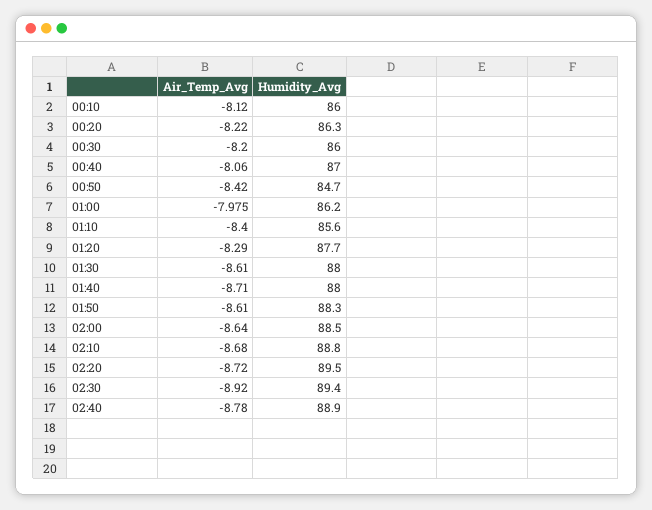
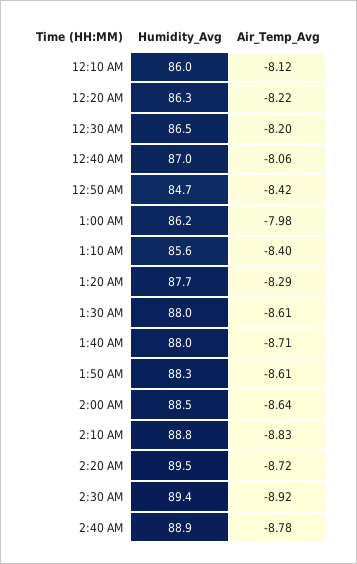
  {
    "Air_Temp_Avg": {
      "00:10": -8.12,
      "00:20": -8.22,
      "00:30": -8.2,
      "00:40": -8.06,
      "00:50": -8.42,
      "01:00": -7.975,
      "01:10": -8.4,
      "01:20": -8.29,
      "01:30": -8.61,
      "01:40": -8.71,
      "01:50": -8.61,
      "02:00": -8.64,
-     "02:10": -8.68,
+     "02:10": -8.83,
      "02:20": -8.72,
      "02:30": -8.92,
      "02:40": -8.78
    },
    "Humidity_Avg": {
      "00:10": 86,
      "00:20": 86.3,
-     "00:30": 86,
+     "00:30": 86.5,
      "00:40": 87,
      "00:50": 84.7,
      "01:00": 86.2,
      "01:10": 85.6,
      "01:20": 87.7,
      "01:30": 88,
      "01:40": 88,
      "01:50": 88.3,
      "02:00": 88.5,
      "02:10": 88.8,
      "02:20": 89.5,
      "02:30": 89.4,
      "02:40": 88.9
    }
  }

